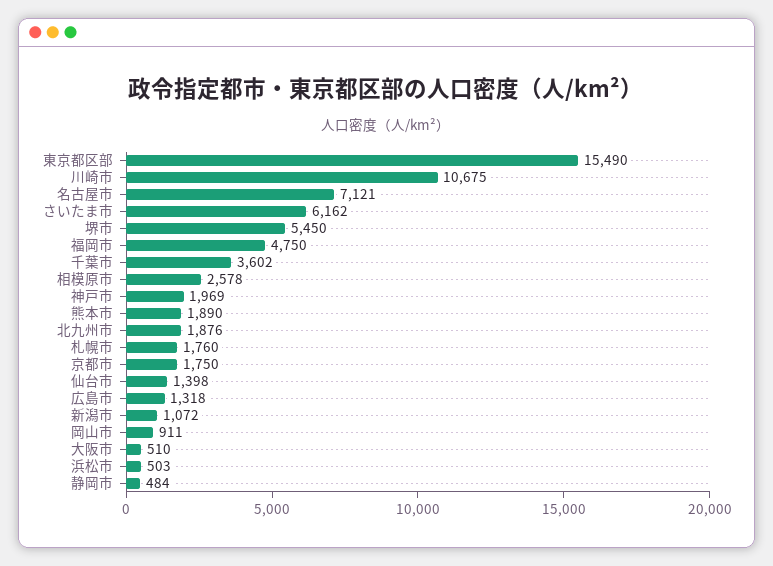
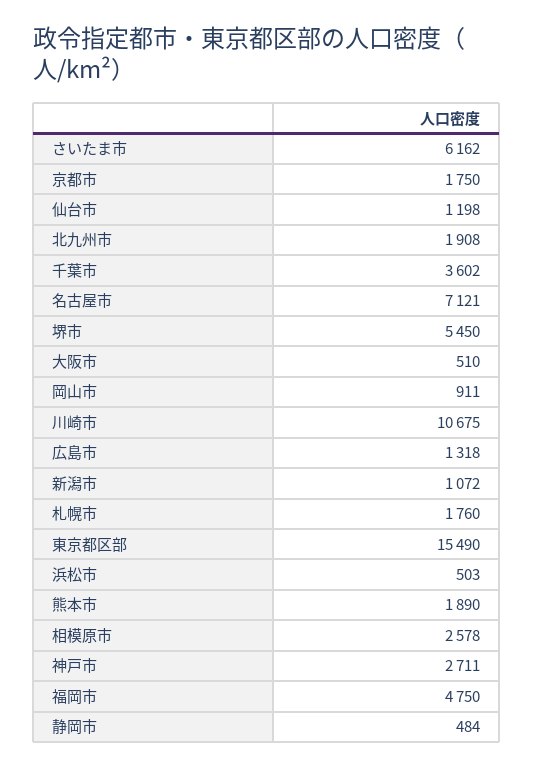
  {
    "東京都区部": 15490,
    "川崎市": 10675,
    "名古屋市": 7121,
    "さいたま市": 6162,
    "堺市": 5450,
    "福岡市": 4750,
    "千葉市": 3602,
    "相模原市": 2578,
-   "神戸市": 1969,
+   "神戸市": 2711,
    "熊本市": 1890,
-   "北九州市": 1876,
+   "北九州市": 1908,
    "札幌市": 1760,
    "京都市": 1750,
-   "仙台市": 1398,
+   "仙台市": 1198,
    "広島市": 1318,
    "新潟市": 1072,
    "岡山市": 911,
    "大阪市": 510,
    "浜松市": 503,
    "静岡市": 484
  }

